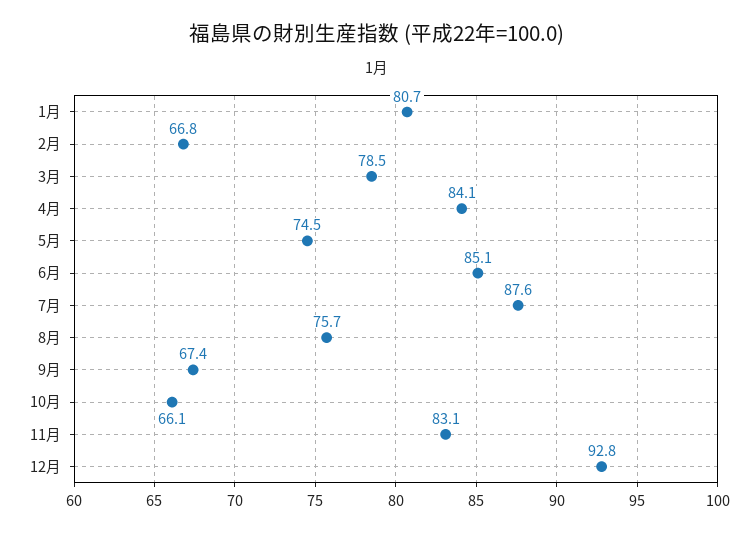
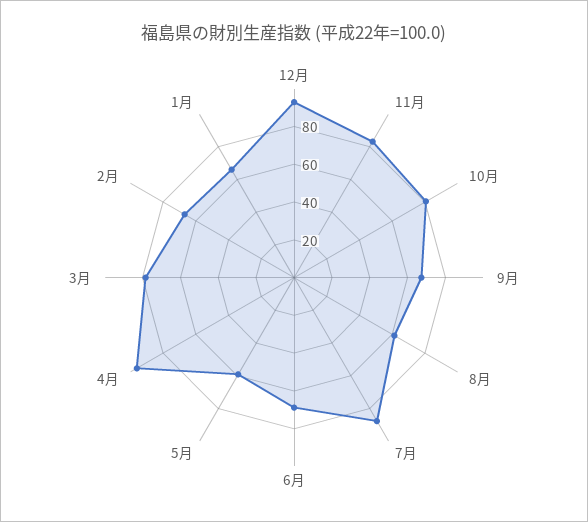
  {
-   "1月": 80.7,
+   "1月": 65,
    "2月": 66.8,
    "3月": 78.5,
-   "4月": 84.1,
+   "4月": 95,
-   "5月": 74.5,
+   "5月": 60,
-   "6月": 85.1,
+   "6月": 70,
    "7月": 87.6,
-   "8月": 75.7,
+   "8月": 60,
    "9月": 67.4,
-   "10月": 66.1,
+   "10月": 80,
    "11月": 83.1,
    "12月": 92.8
  }

